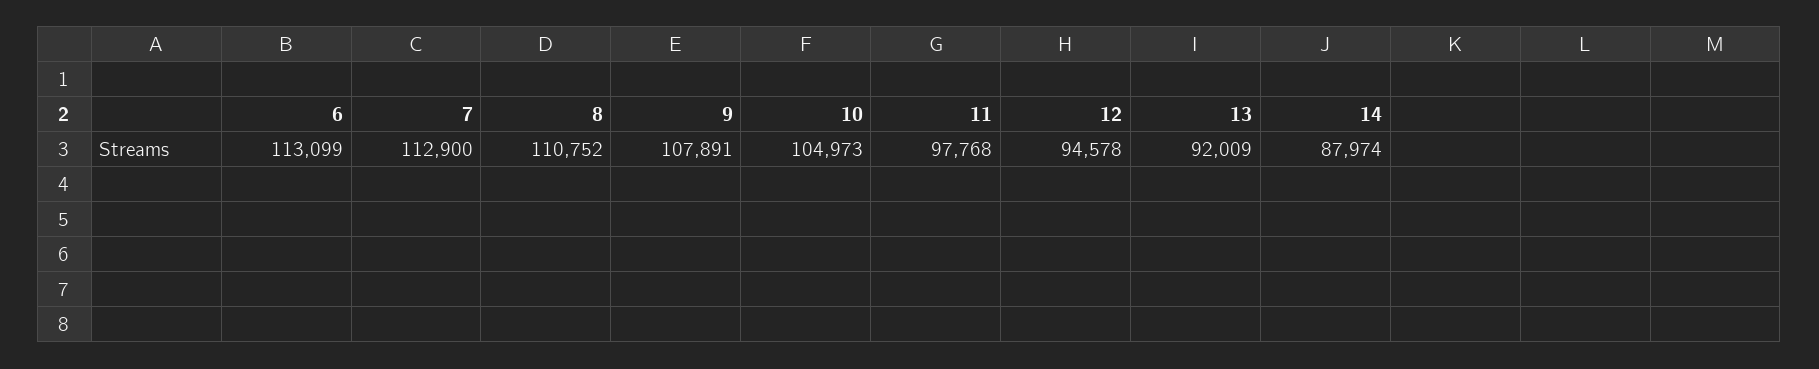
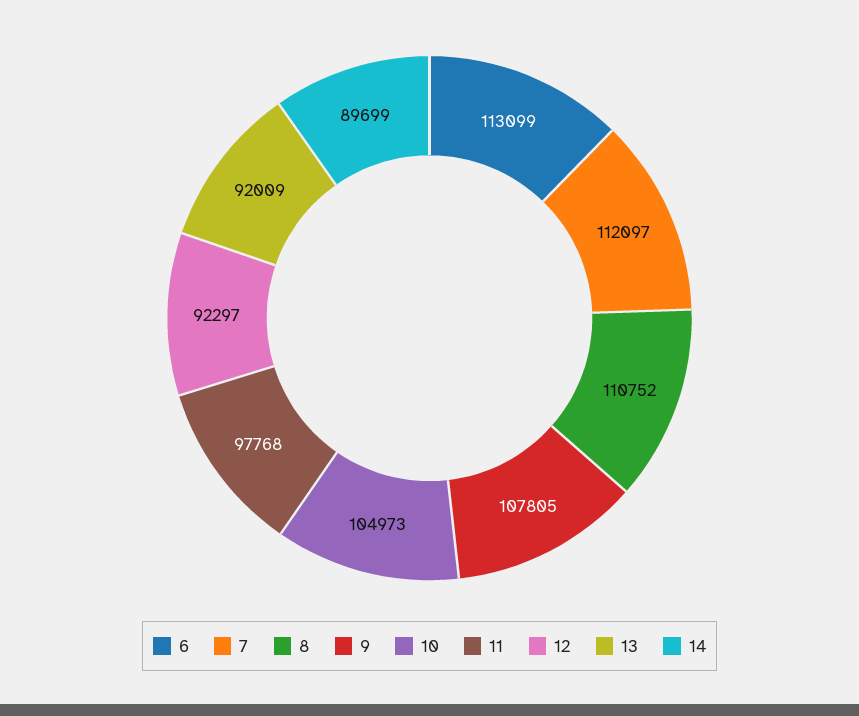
  {
    "6": 113099,
-   "7": 112900,
+   "7": 112097,
    "8": 110752,
-   "9": 107891,
+   "9": 107805,
    "10": 104973,
    "11": 97768,
-   "12": 94578,
+   "12": 92297,
    "13": 92009,
-   "14": 87974
+   "14": 89699
  }

